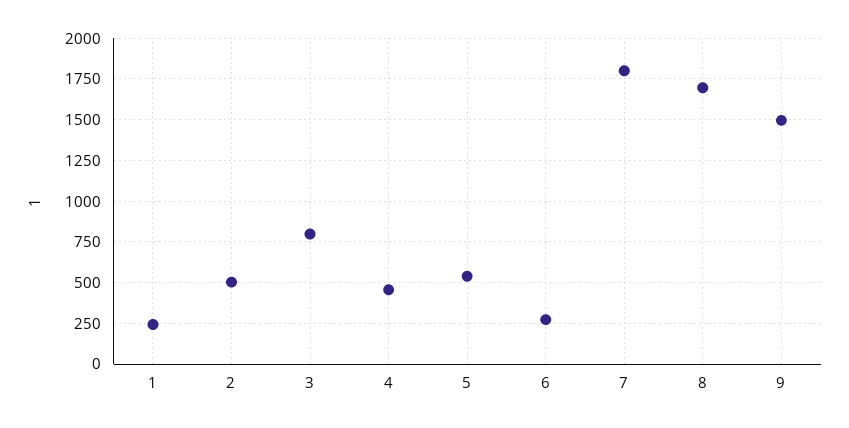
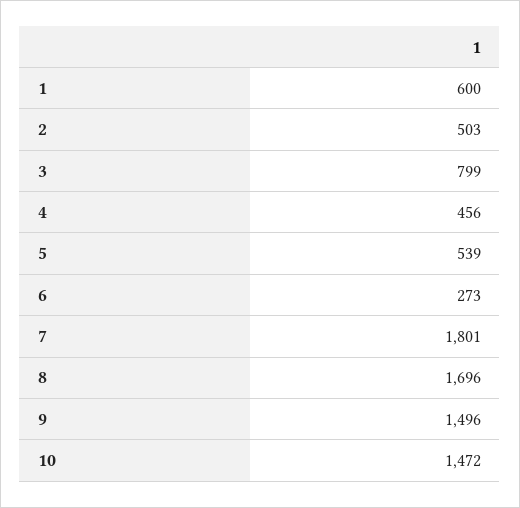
  {
-   "1": 250,
+   "1": 600,
    "2": 503,
    "3": 799,
    "4": 456,
    "5": 539,
    "6": 273,
    "7": 1801,
    "8": 1696,
-   "9": 1496
+   "9": 1496,
+   "10": 1472
  }

